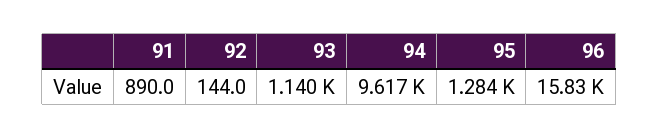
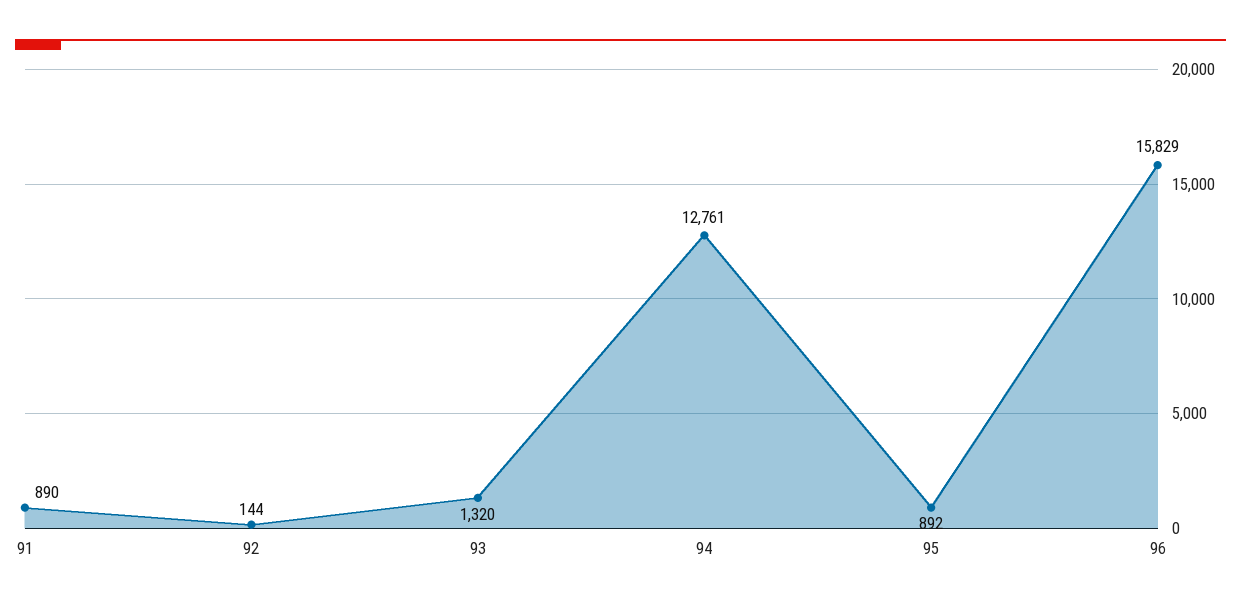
  {
    "91": 890,
    "92": 144,
-   "93": 1140,
+   "93": 1320,
-   "94": 9617,
+   "94": 12761,
-   "95": 1284,
+   "95": 892,
    "96": 15829
  }

